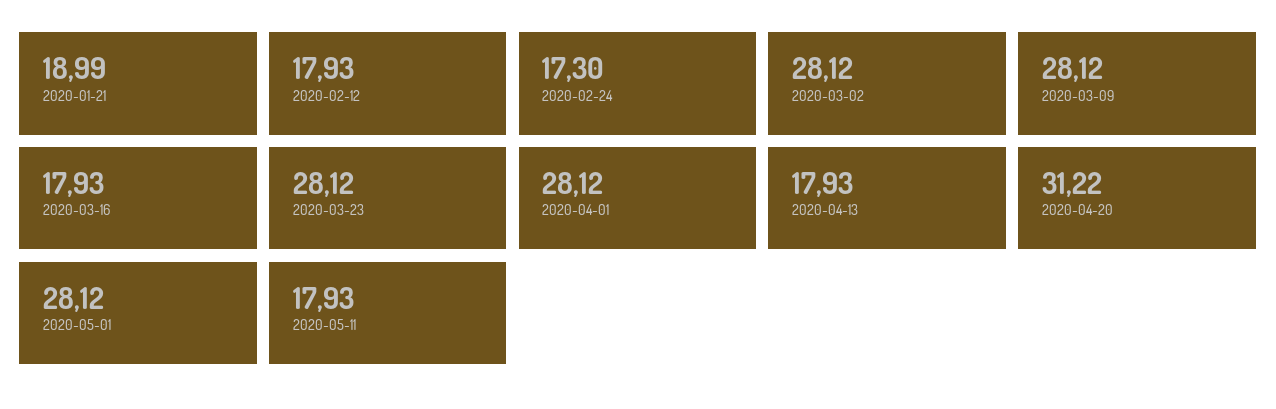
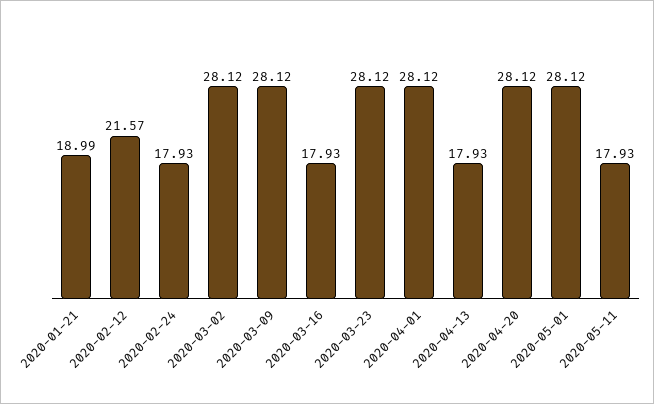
  {
    "2020-01-21": 18.99,
-   "2020-02-12": 17.93,
+   "2020-02-12": 21.57,
-   "2020-02-24": 17.3,
+   "2020-02-24": 17.93,
    "2020-03-02": 28.12,
    "2020-03-09": 28.12,
    "2020-03-16": 17.93,
    "2020-03-23": 28.12,
    "2020-04-01": 28.12,
    "2020-04-13": 17.93,
-   "2020-04-20": 31.22,
+   "2020-04-20": 28.12,
    "2020-05-01": 28.12,
    "2020-05-11": 17.93
  }

